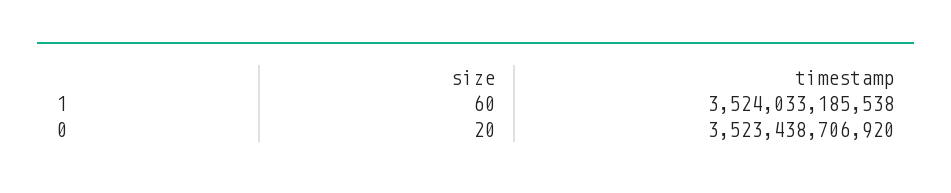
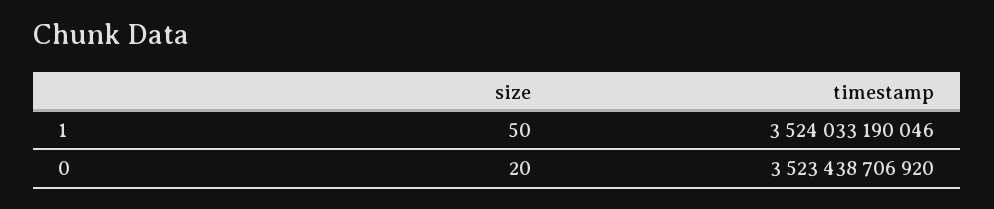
  {
    "size": {
-     "1": 60,
+     "1": 50,
      "0": 20
    },
    "timestamp": {
-     "1": 3524033185538,
+     "1": 3524033190046,
      "0": 3523438706920
    }
  }

